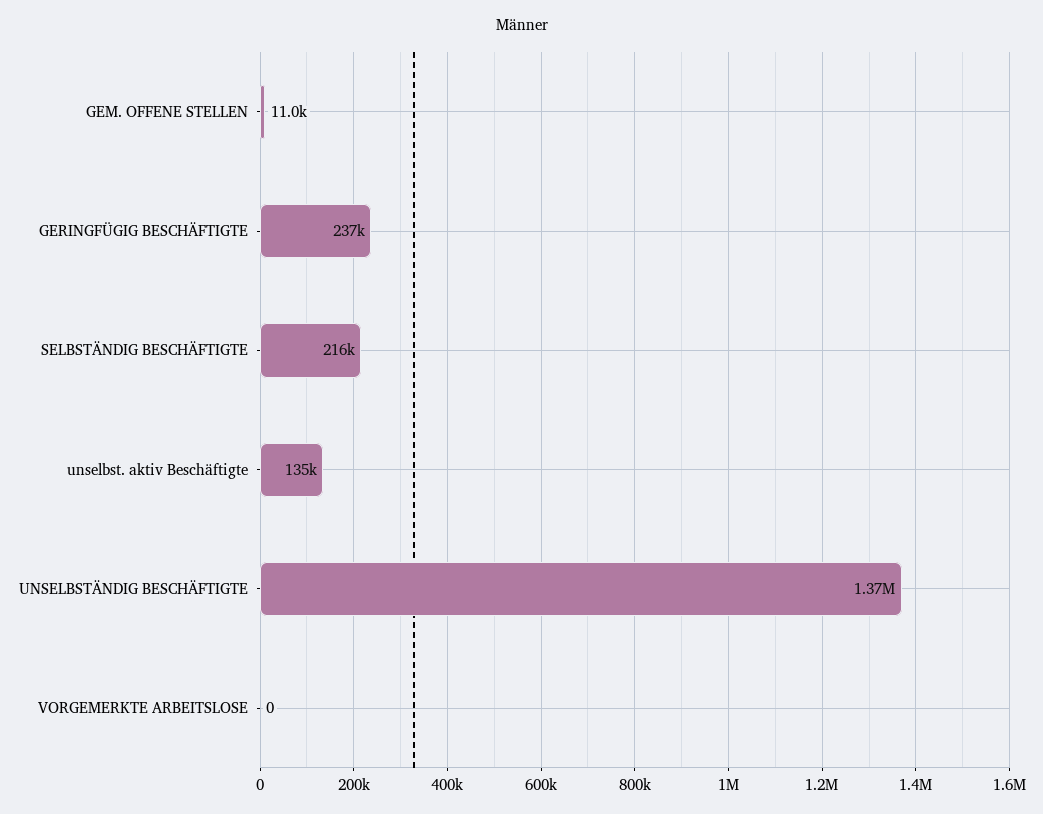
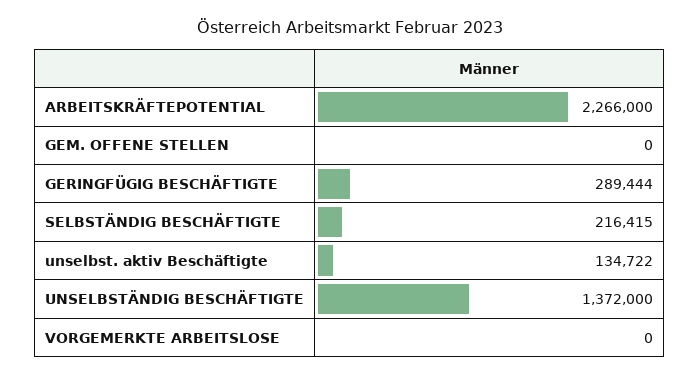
  {
-   "GEM. OFFENE STELLEN": 11000,
+   "GEM. OFFENE STELLEN": 0,
-   "GERINGFÜGIG BESCHÄFTIGTE": 237000,
+   "GERINGFÜGIG BESCHÄFTIGTE": 289444,
    "SELBSTÄNDIG BESCHÄFTIGTE": 216415,
    "unselbst. aktiv Beschäftigte": 134722,
    "UNSELBSTÄNDIG BESCHÄFTIGTE": 1372000,
-   "VORGEMERKTE ARBEITSLOSE": 0
+   "VORGEMERKTE ARBEITSLOSE": 0,
+   "ARBEITSKRÄFTEPOTENTIAL": 2266000
  }

